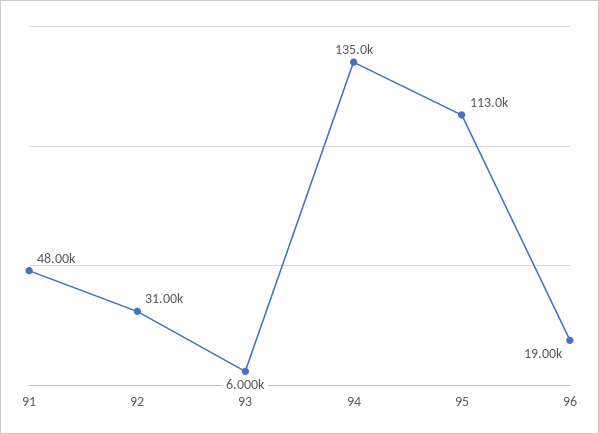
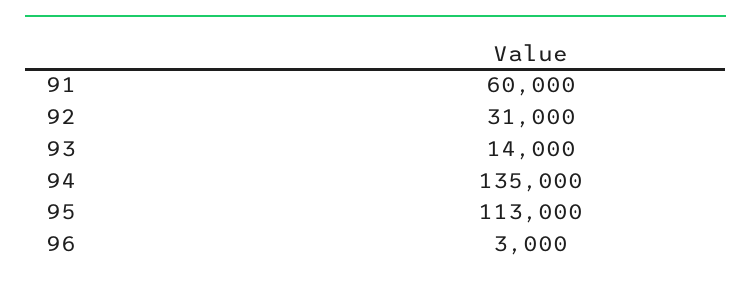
  {
-   "91": 48000,
+   "91": 60000,
    "92": 31000,
-   "93": 6000,
+   "93": 14000,
    "94": 135000,
    "95": 113000,
-   "96": 19000
+   "96": 3000
  }

